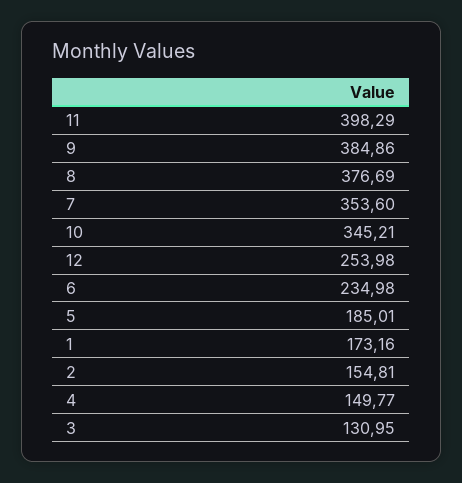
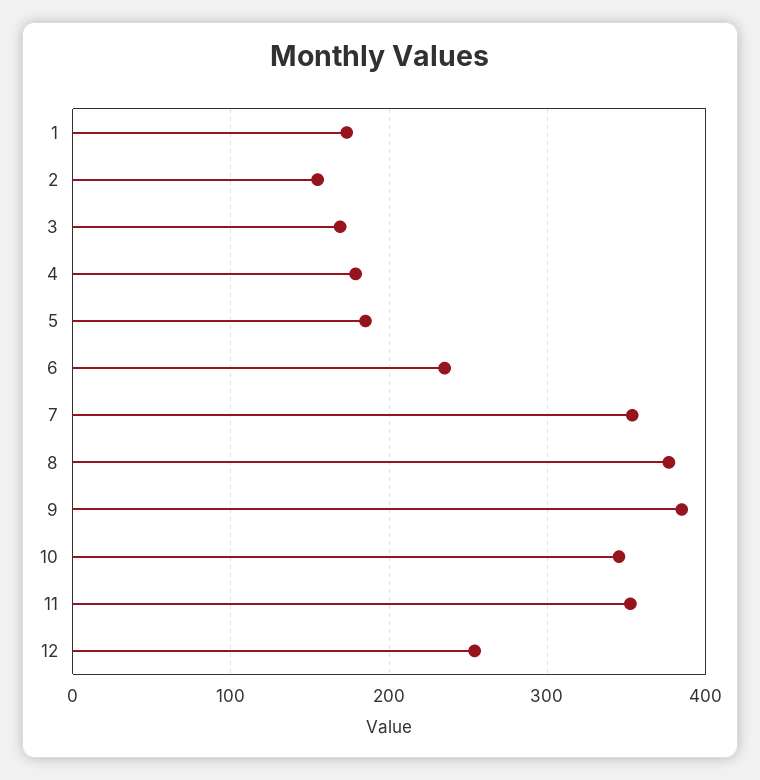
  {
-   "11": 398.29,
+   "11": 350,
    "9": 384.86,
    "8": 376.69,
    "7": 353.6,
    "10": 345.21,
    "12": 253.98,
    "6": 234.98,
    "5": 185.01,
    "1": 173.16,
    "2": 154.81,
-   "4": 149.77,
+   "4": 180,
-   "3": 130.95
+   "3": 170
  }

